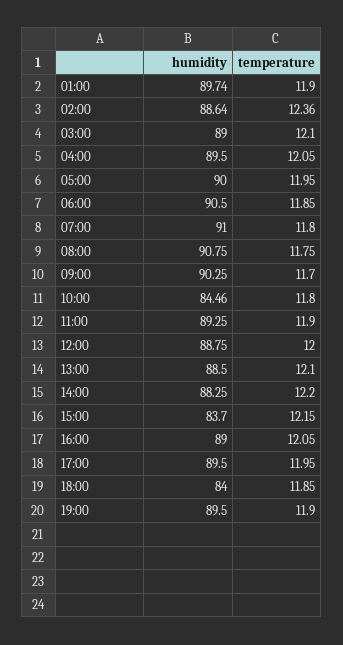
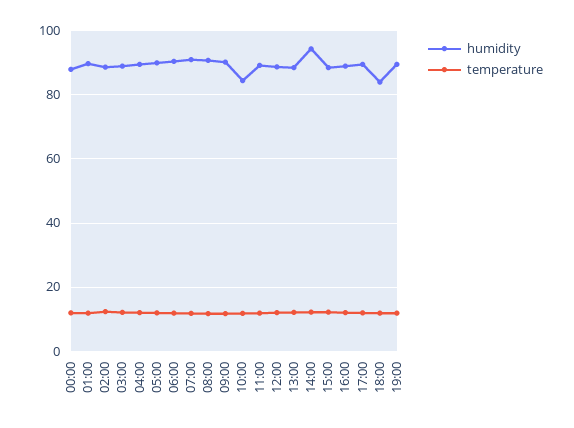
  {
    "humidity": {
      "01:00": 89.74,
      "02:00": 88.64,
      "03:00": 89,
      "04:00": 89.5,
      "05:00": 90,
      "06:00": 90.5,
      "07:00": 91,
      "08:00": 90.75,
      "09:00": 90.25,
      "10:00": 84.46,
      "11:00": 89.25,
      "12:00": 88.75,
      "13:00": 88.5,
-     "14:00": 88.25,
+     "14:00": 94,
-     "15:00": 83.7,
+     "15:00": 88,
      "16:00": 89,
      "17:00": 89.5,
      "18:00": 84,
-     "19:00": 89.5
+     "19:00": 89.5,
+     "00:00": 88
    },
    "temperature": {
      "01:00": 11.9,
      "02:00": 12.36,
      "03:00": 12.1,
      "04:00": 12.05,
      "05:00": 11.95,
      "06:00": 11.85,
      "07:00": 11.8,
      "08:00": 11.75,
      "09:00": 11.7,
      "10:00": 11.8,
      "11:00": 11.9,
      "12:00": 12,
      "13:00": 12.1,
      "14:00": 12.2,
      "15:00": 12.15,
      "16:00": 12.05,
      "17:00": 11.95,
      "18:00": 11.85,
-     "19:00": 11.9
+     "19:00": 11.9,
+     "00:00": 12
    }
  }

